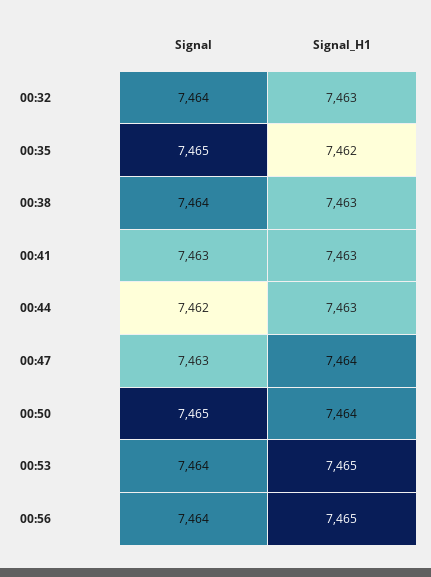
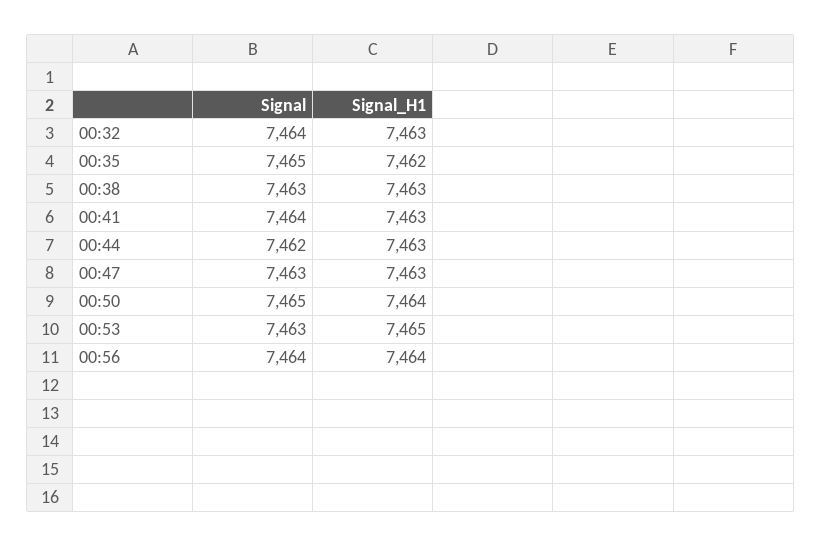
  {
    "Signal": {
      "00:32": 7464,
      "00:35": 7465,
-     "00:38": 7464,
+     "00:38": 7463,
-     "00:41": 7463,
+     "00:41": 7464,
      "00:44": 7462,
      "00:47": 7463,
      "00:50": 7465,
-     "00:53": 7464,
+     "00:53": 7463,
      "00:56": 7464
    },
    "Signal_H1": {
      "00:32": 7463,
      "00:35": 7462,
      "00:38": 7463,
      "00:41": 7463,
      "00:44": 7463,
-     "00:47": 7464,
+     "00:47": 7463,
      "00:50": 7464,
      "00:53": 7465,
-     "00:56": 7465
+     "00:56": 7464
    }
  }

